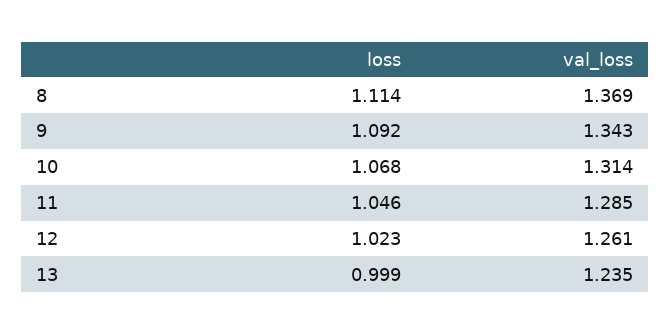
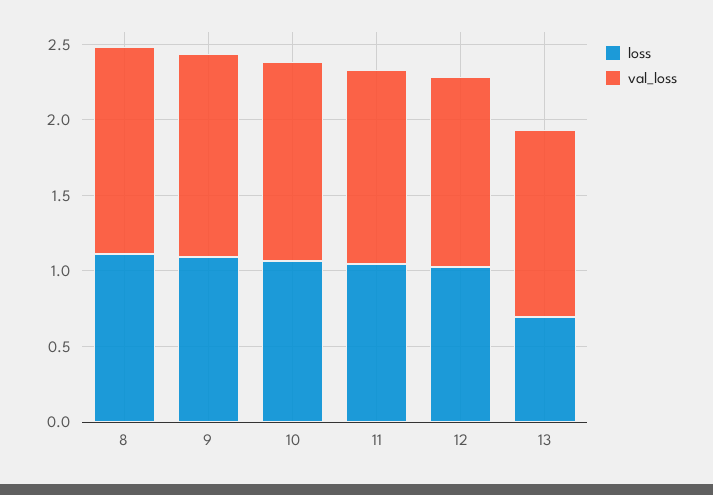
  {
    "loss": {
      "8": 1.114,
      "9": 1.092,
      "10": 1.068,
      "11": 1.046,
      "12": 1.023,
-     "13": 0.999
+     "13": 0.7
    },
    "val_loss": {
      "8": 1.369,
      "9": 1.343,
      "10": 1.314,
      "11": 1.285,
      "12": 1.261,
      "13": 1.235
    }
  }

